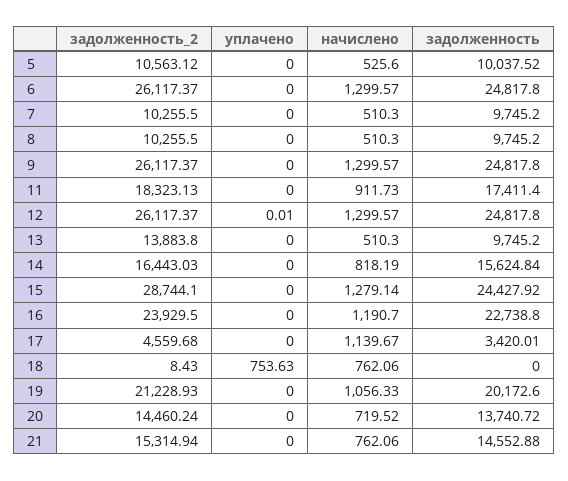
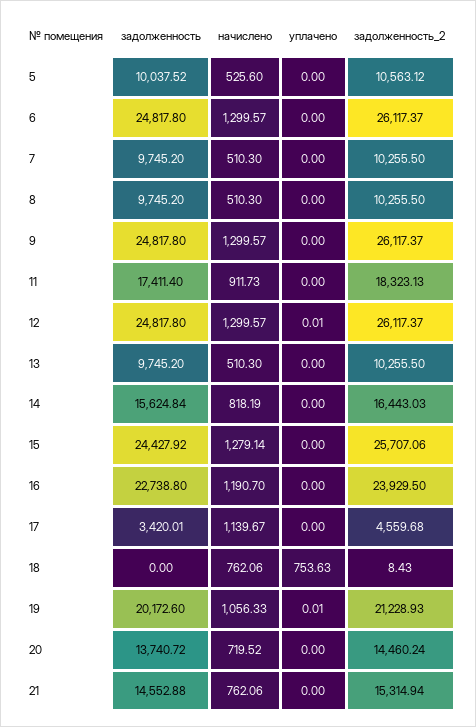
  {
    "задолженность_2": {
      "5": 10563.12,
      "6": 26117.37,
      "7": 10255.5,
      "8": 10255.5,
      "9": 26117.37,
      "11": 18323.13,
      "12": 26117.37,
-     "13": 13883.8,
+     "13": 10255.5,
      "14": 16443.03,
-     "15": 28744.1,
+     "15": 25707.06,
      "16": 23929.5,
      "17": 4559.68,
      "18": 8.43,
      "19": 21228.93,
      "20": 14460.24,
      "21": 15314.94
    },
    "уплачено": {
      "5": 0,
      "6": 0,
      "7": 0,
      "8": 0,
      "9": 0,
      "11": 0,
      "12": 0.01,
      "13": 0,
      "14": 0,
      "15": 0,
      "16": 0,
      "17": 0,
      "18": 753.63,
-     "19": 0,
+     "19": 0.01,
      "20": 0,
      "21": 0
    },
    "начислено": {
      "5": 525.6,
      "6": 1299.57,
      "7": 510.3,
      "8": 510.3,
      "9": 1299.57,
      "11": 911.73,
      "12": 1299.57,
      "13": 510.3,
      "14": 818.19,
      "15": 1279.14,
      "16": 1190.7,
      "17": 1139.67,
      "18": 762.06,
      "19": 1056.33,
      "20": 719.52,
      "21": 762.06
    },
    "задолженность": {
      "5": 10037.52,
      "6": 24817.8,
      "7": 9745.2,
      "8": 9745.2,
      "9": 24817.8,
      "11": 17411.4,
      "12": 24817.8,
      "13": 9745.2,
      "14": 15624.84,
      "15": 24427.92,
      "16": 22738.8,
      "17": 3420.01,
      "18": 0,
      "19": 20172.6,
      "20": 13740.72,
      "21": 14552.88
    }
  }

